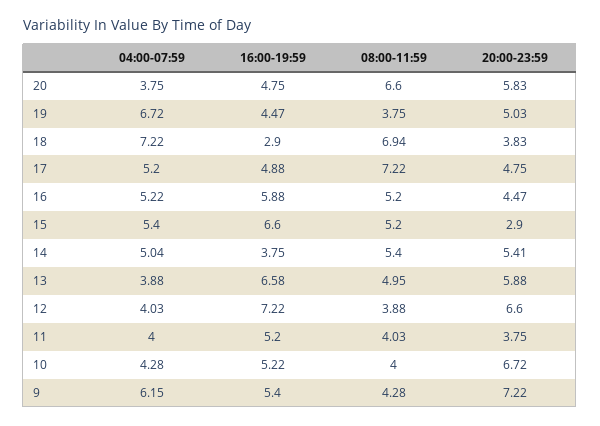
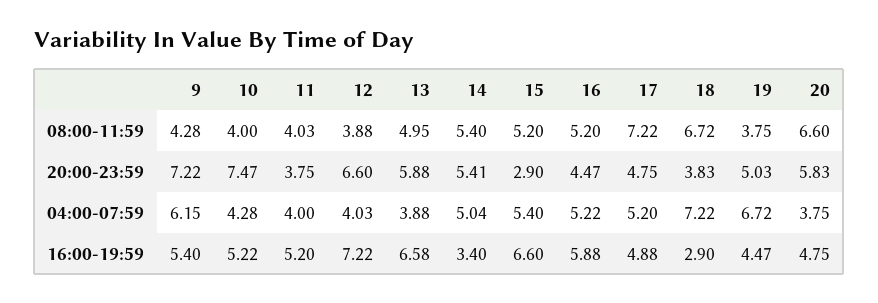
  {
    "04:00-07:59": {
      "20": 3.75,
      "19": 6.72,
      "18": 7.22,
      "17": 5.2,
      "16": 5.22,
      "15": 5.4,
      "14": 5.04,
      "13": 3.88,
      "12": 4.03,
      "11": 4,
      "10": 4.28,
      "9": 6.15
    },
    "16:00-19:59": {
      "20": 4.75,
      "19": 4.47,
      "18": 2.9,
      "17": 4.88,
      "16": 5.88,
      "15": 6.6,
-     "14": 3.75,
+     "14": 3.4,
      "13": 6.58,
      "12": 7.22,
      "11": 5.2,
      "10": 5.22,
      "9": 5.4
    },
    "08:00-11:59": {
      "20": 6.6,
      "19": 3.75,
-     "18": 6.94,
+     "18": 6.72,
      "17": 7.22,
      "16": 5.2,
      "15": 5.2,
      "14": 5.4,
      "13": 4.95,
      "12": 3.88,
      "11": 4.03,
      "10": 4,
      "9": 4.28
    },
    "20:00-23:59": {
      "20": 5.83,
      "19": 5.03,
      "18": 3.83,
      "17": 4.75,
      "16": 4.47,
      "15": 2.9,
      "14": 5.41,
      "13": 5.88,
      "12": 6.6,
      "11": 3.75,
-     "10": 6.72,
+     "10": 7.47,
      "9": 7.22
    }
  }

